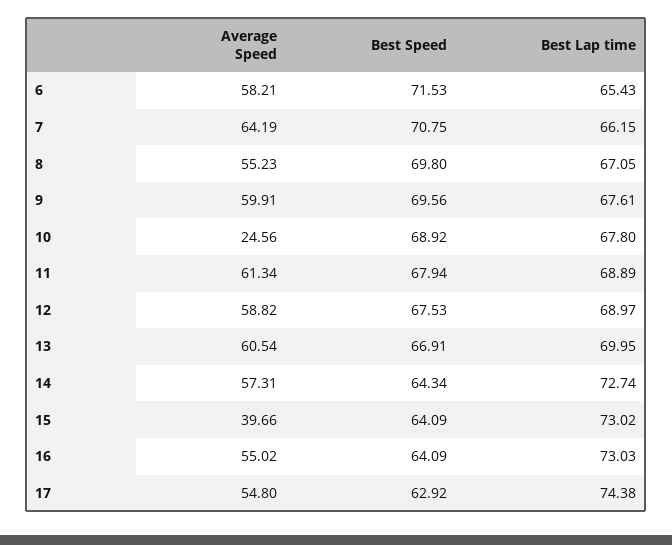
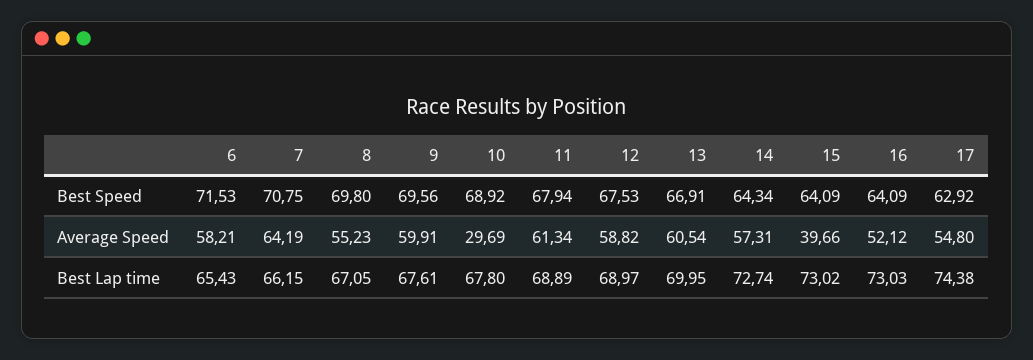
  {
    "Average Speed": {
      "6": 58.21,
      "7": 64.19,
      "8": 55.23,
      "9": 59.91,
-     "10": 24.56,
+     "10": 29.69,
      "11": 61.34,
      "12": 58.82,
      "13": 60.54,
      "14": 57.31,
      "15": 39.66,
-     "16": 55.02,
+     "16": 52.12,
      "17": 54.8
    },
    "Best Speed": {
      "6": 71.53,
      "7": 70.75,
      "8": 69.8,
      "9": 69.56,
      "10": 68.92,
      "11": 67.94,
      "12": 67.53,
      "13": 66.91,
      "14": 64.34,
      "15": 64.09,
      "16": 64.09,
      "17": 62.92
    },
    "Best Lap time": {
      "6": 65.43,
      "7": 66.15,
      "8": 67.05,
      "9": 67.61,
      "10": 67.8,
      "11": 68.89,
      "12": 68.97,
      "13": 69.95,
      "14": 72.74,
      "15": 73.02,
      "16": 73.03,
      "17": 74.38
    }
  }

